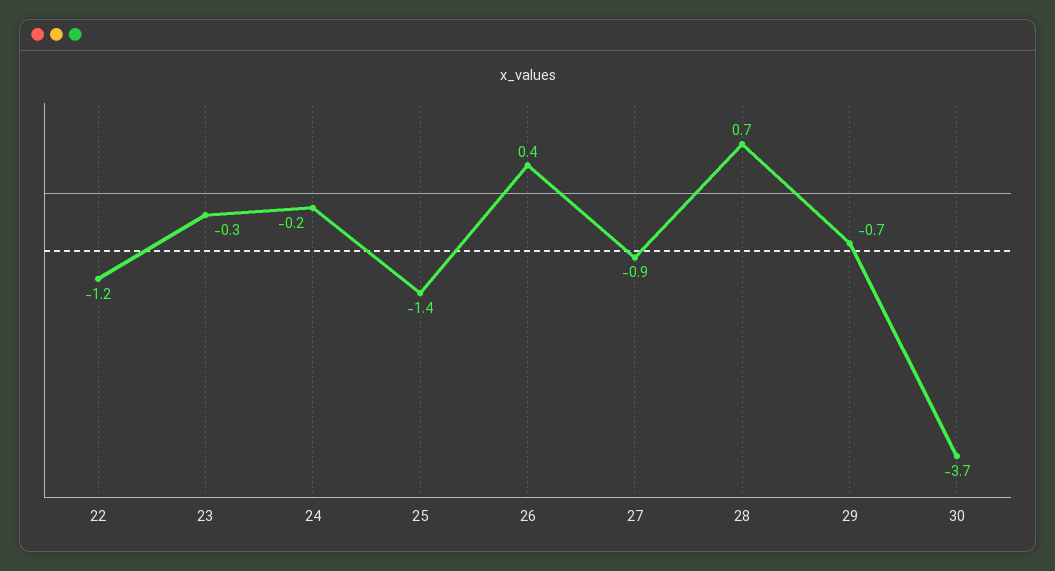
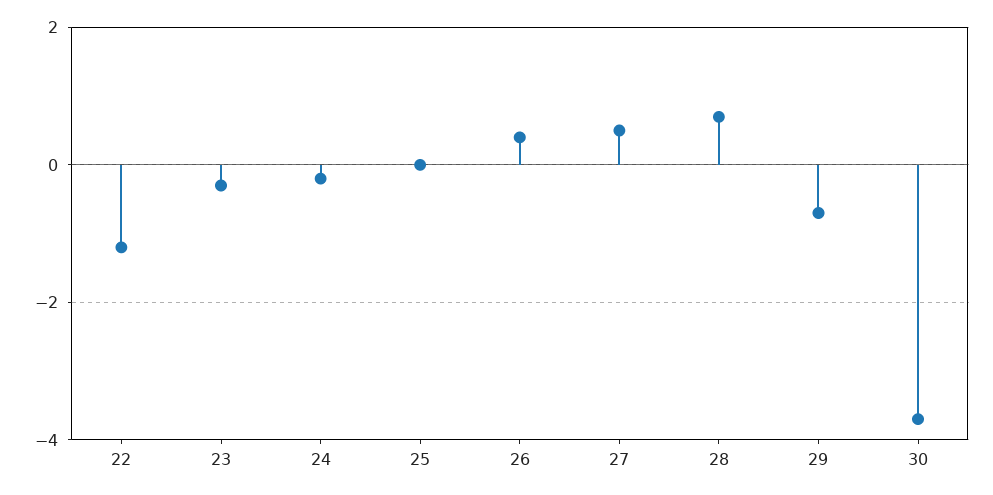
  {
    "22": -1.2,
    "23": -0.3,
    "24": -0.2,
-   "25": -1.4,
+   "25": 0,
    "26": 0.4,
-   "27": -0.9,
+   "27": 0.5,
    "28": 0.7,
    "29": -0.7,
    "30": -3.7
  }

